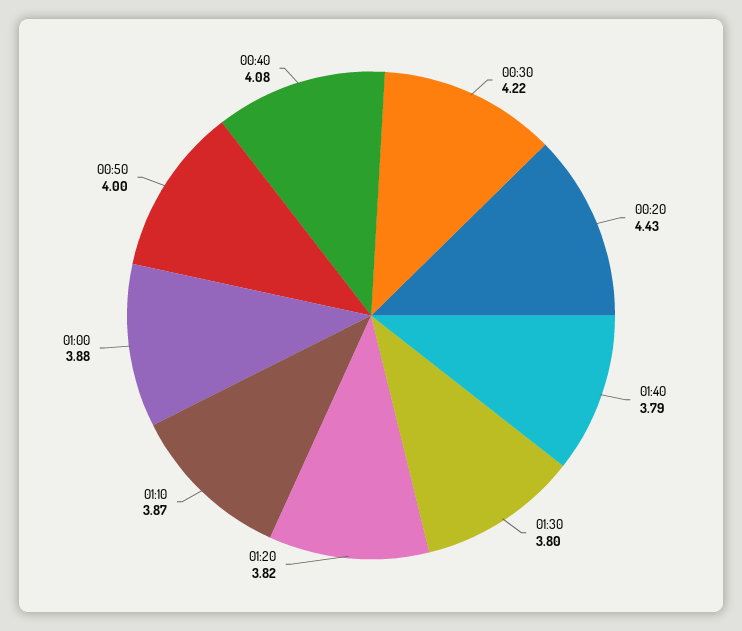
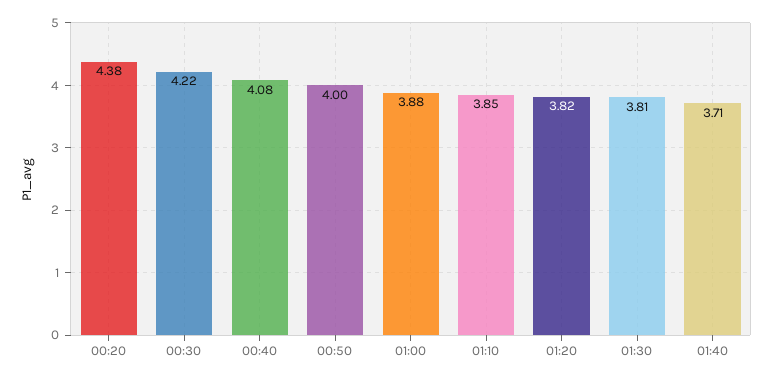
  {
    "00:30": 4.22,
-   "00:20": 4.43,
+   "00:20": 4.38,
-   "01:40": 3.79,
+   "01:40": 3.71,
-   "01:30": 3.8,
+   "01:30": 3.81,
    "01:20": 3.82,
-   "01:10": 3.87,
+   "01:10": 3.85,
    "01:00": 3.88,
    "00:50": 4,
    "00:40": 4.08
  }

